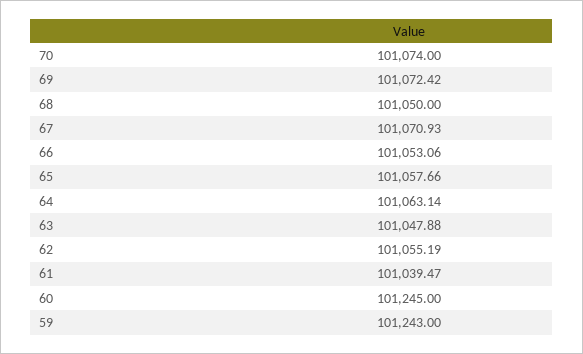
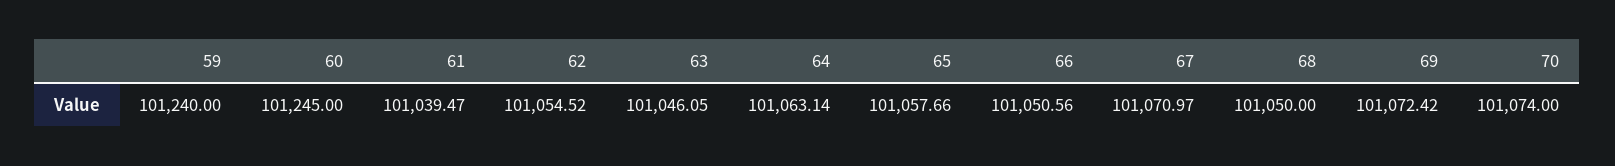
  {
    "70": 101074,
    "69": 101072.42,
    "68": 101050,
-   "67": 101070.93,
+   "67": 101070.97,
-   "66": 101053.06,
+   "66": 101050.56,
    "65": 101057.66,
    "64": 101063.14,
-   "63": 101047.88,
+   "63": 101046.05,
-   "62": 101055.19,
+   "62": 101054.52,
    "61": 101039.47,
    "60": 101245,
-   "59": 101243
+   "59": 101240
  }

